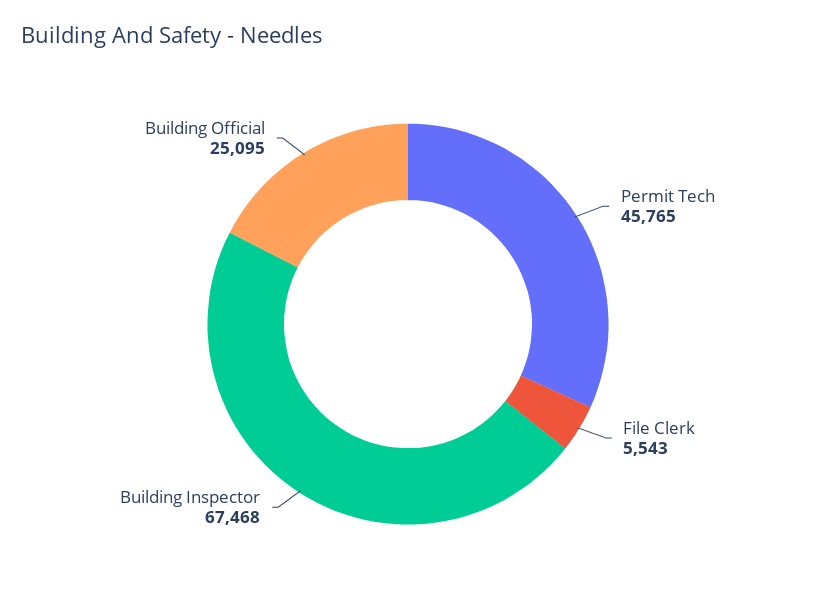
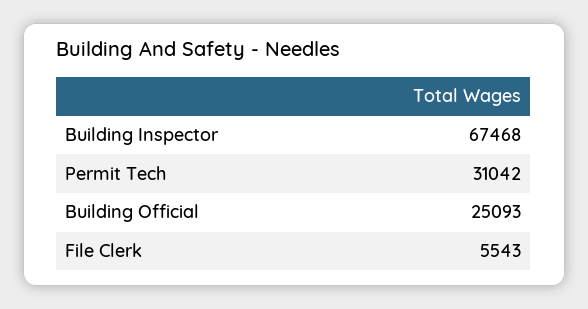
  {
-   "Permit Tech": 45765,
+   "Permit Tech": 31042,
    "File Clerk": 5543,
    "Building Inspector": 67468,
-   "Building Official": 25095
+   "Building Official": 25093
  }

